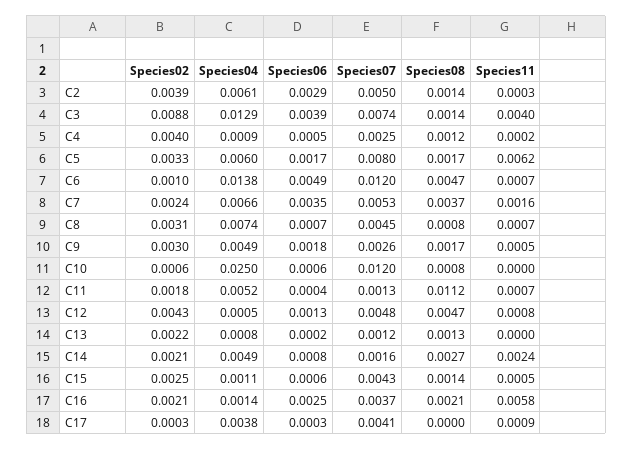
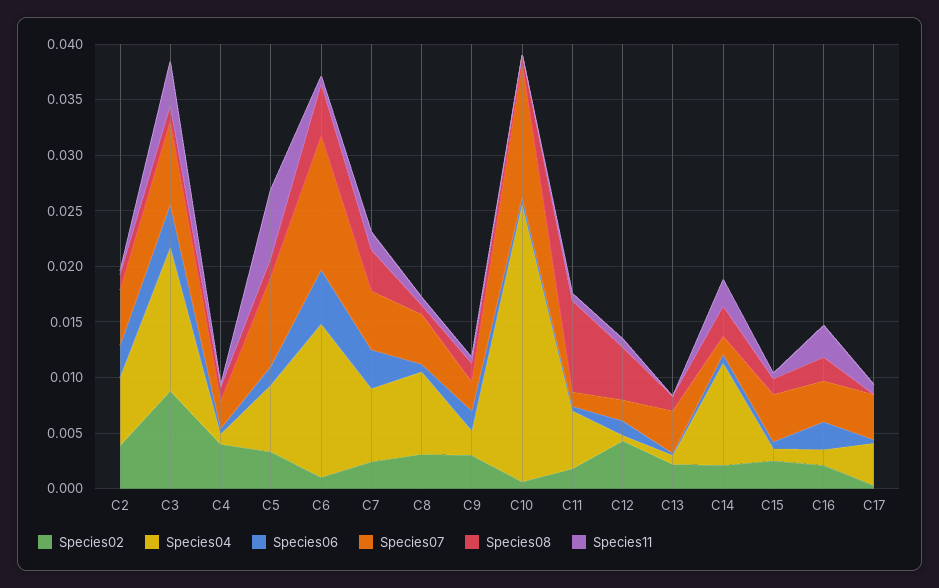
  {
    "Species02": {
      "C2": 0.0039,
      "C3": 0.0088,
      "C4": 0.004,
      "C5": 0.0033,
      "C6": 0.001,
      "C7": 0.0024,
      "C8": 0.0031,
      "C9": 0.003,
      "C10": 0.0006,
      "C11": 0.0018,
      "C12": 0.0043,
      "C13": 0.0022,
      "C14": 0.0021,
      "C15": 0.0025,
      "C16": 0.0021,
      "C17": 0.0003
    },
    "Species04": {
      "C2": 0.0061,
      "C3": 0.0129,
      "C4": 0.0009,
      "C5": 0.006,
      "C6": 0.0138,
      "C7": 0.0066,
      "C8": 0.0074,
-     "C9": 0.0049,
+     "C9": 0.002,
      "C10": 0.025,
      "C11": 0.0052,
      "C12": 0.0005,
      "C13": 0.0008,
-     "C14": 0.0049,
+     "C14": 0.009,
      "C15": 0.0011,
      "C16": 0.0014,
      "C17": 0.0038
    },
    "Species06": {
      "C2": 0.0029,
      "C3": 0.0039,
      "C4": 0.0005,
      "C5": 0.0017,
      "C6": 0.0049,
      "C7": 0.0035,
      "C8": 0.0007,
      "C9": 0.0018,
      "C10": 0.0006,
      "C11": 0.0004,
      "C12": 0.0013,
      "C13": 0.0002,
      "C14": 0.0008,
      "C15": 0.0006,
      "C16": 0.0025,
      "C17": 0.0003
    },
    "Species07": {
      "C2": 0.005,
      "C3": 0.0074,
      "C4": 0.0025,
      "C5": 0.008,
      "C6": 0.012,
      "C7": 0.0053,
      "C8": 0.0045,
      "C9": 0.0026,
      "C10": 0.012,
      "C11": 0.0013,
-     "C12": 0.0048,
+     "C12": 0.002,
-     "C13": 0.0012,
+     "C13": 0.004,
      "C14": 0.0016,
      "C15": 0.0043,
      "C16": 0.0037,
      "C17": 0.0041
    },
    "Species08": {
      "C2": 0.0014,
      "C3": 0.0014,
      "C4": 0.0012,
      "C5": 0.0017,
      "C6": 0.0047,
      "C7": 0.0037,
      "C8": 0.0008,
      "C9": 0.0017,
      "C10": 0.0008,
-     "C11": 0.0112,
+     "C11": 0.008,
      "C12": 0.0047,
      "C13": 0.0013,
      "C14": 0.0027,
      "C15": 0.0014,
      "C16": 0.0021,
      "C17": 0
    },
    "Species11": {
      "C2": 0.0003,
      "C3": 0.004,
      "C4": 0.0002,
      "C5": 0.0062,
      "C6": 0.0007,
      "C7": 0.0016,
      "C8": 0.0007,
      "C9": 0.0005,
      "C10": 0,
      "C11": 0.0007,
      "C12": 0.0008,
      "C13": 0,
      "C14": 0.0024,
      "C15": 0.0005,
-     "C16": 0.0058,
+     "C16": 0.003,
      "C17": 0.0009
    }
  }

